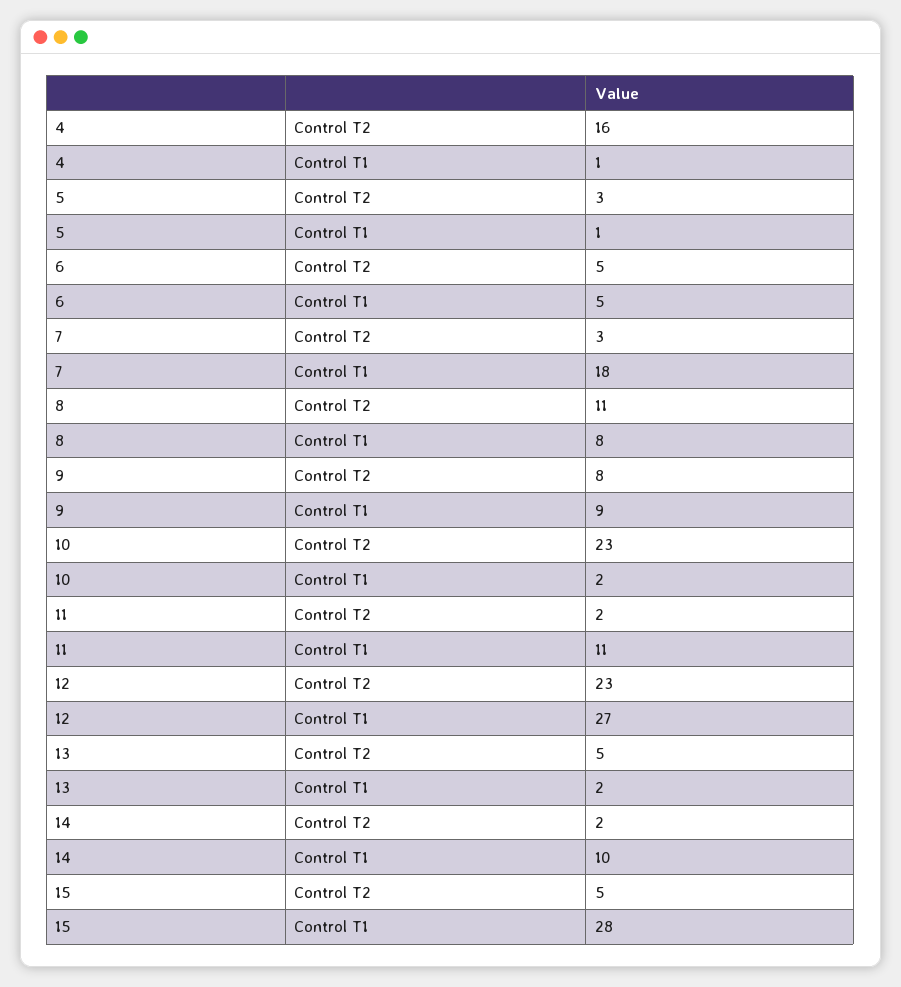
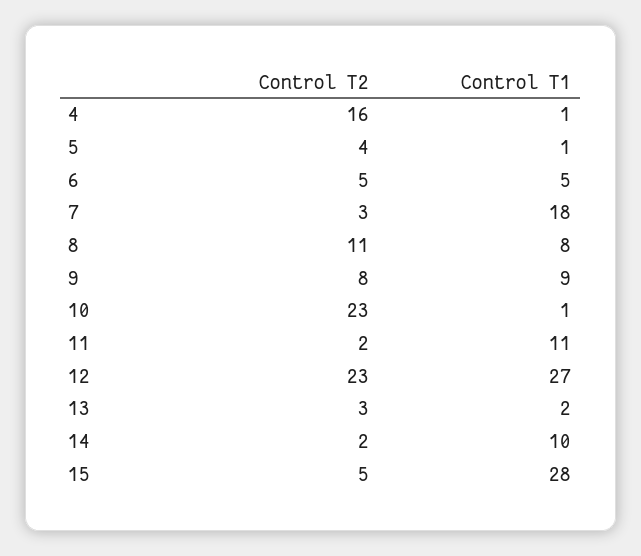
  {
    "4": {
      "Control T2": 16,
      "Control T1": 1
    },
    "5": {
-     "Control T2": 3,
+     "Control T2": 4,
      "Control T1": 1
    },
    "6": {
      "Control T2": 5,
      "Control T1": 5
    },
    "7": {
      "Control T2": 3,
      "Control T1": 18
    },
    "8": {
      "Control T2": 11,
      "Control T1": 8
    },
    "9": {
      "Control T2": 8,
      "Control T1": 9
    },
    "10": {
      "Control T2": 23,
-     "Control T1": 2
+     "Control T1": 1
    },
    "11": {
      "Control T2": 2,
      "Control T1": 11
    },
    "12": {
      "Control T2": 23,
      "Control T1": 27
    },
    "13": {
-     "Control T2": 5,
+     "Control T2": 3,
      "Control T1": 2
    },
    "14": {
      "Control T2": 2,
      "Control T1": 10
    },
    "15": {
      "Control T2": 5,
      "Control T1": 28
    }
  }

